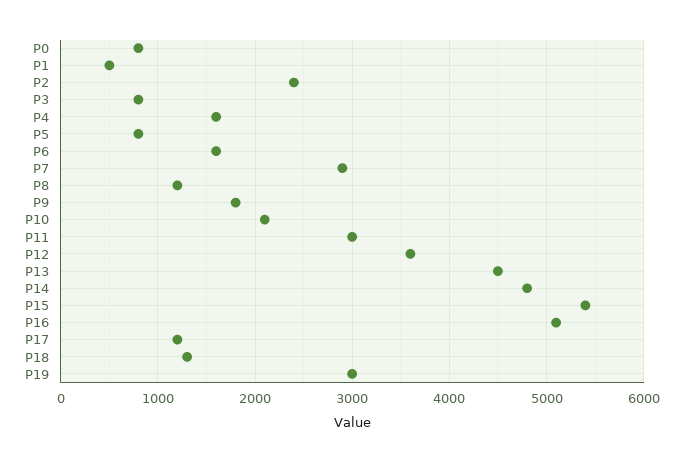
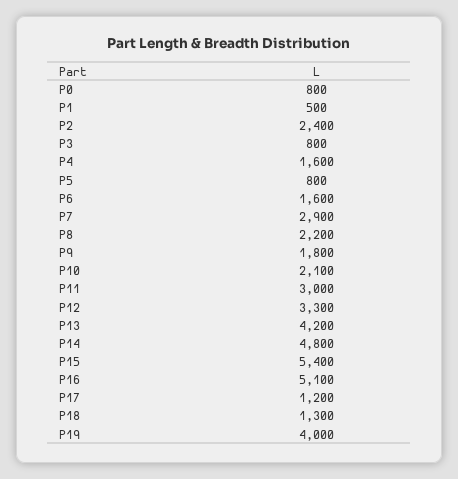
  {
    "P0": 800,
    "P1": 500,
    "P2": 2400,
    "P3": 800,
    "P4": 1600,
    "P5": 800,
    "P6": 1600,
    "P7": 2900,
-   "P8": 1200,
+   "P8": 2200,
    "P9": 1800,
    "P10": 2100,
    "P11": 3000,
-   "P12": 3600,
+   "P12": 3300,
-   "P13": 4500,
+   "P13": 4200,
    "P14": 4800,
    "P15": 5400,
    "P16": 5100,
    "P17": 1200,
    "P18": 1300,
-   "P19": 3000
+   "P19": 4000
  }

